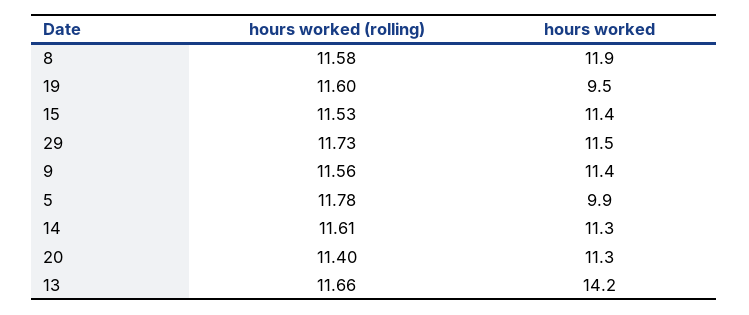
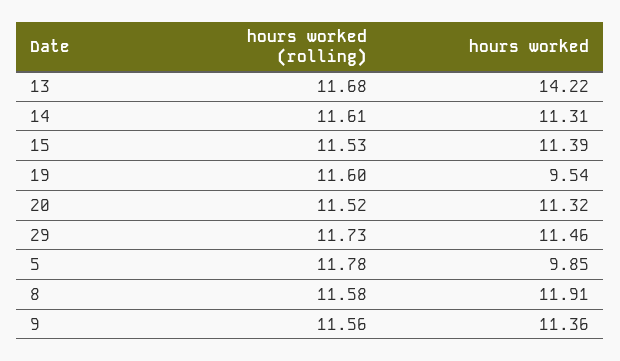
  {
    "hours worked (rolling)": {
      "8": 11.58,
      "19": 11.6,
      "15": 11.53,
      "29": 11.73,
      "9": 11.56,
      "5": 11.78,
      "14": 11.61,
-     "20": 11.4,
+     "20": 11.52,
-     "13": 11.66
+     "13": 11.68
    },
    "hours worked": {
      "8": 11.91,
      "19": 9.54,
      "15": 11.39,
      "29": 11.46,
      "9": 11.36,
      "5": 9.85,
      "14": 11.31,
      "20": 11.32,
      "13": 14.22
    }
  }

